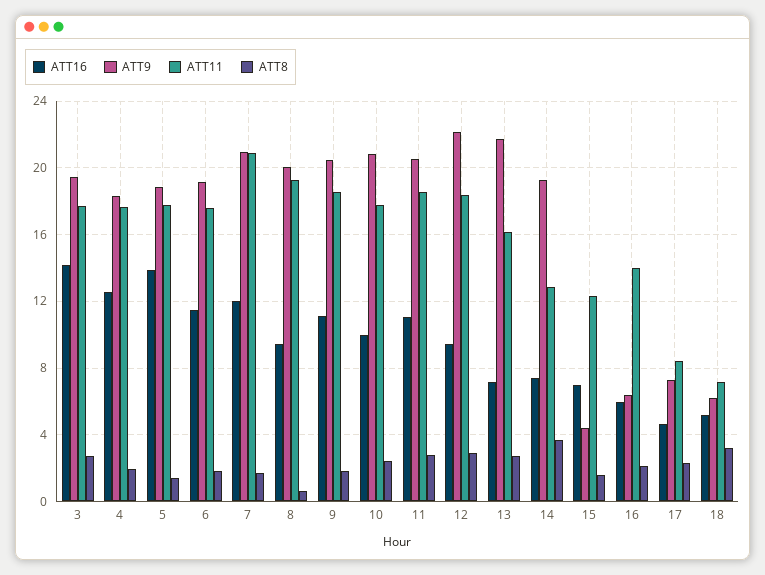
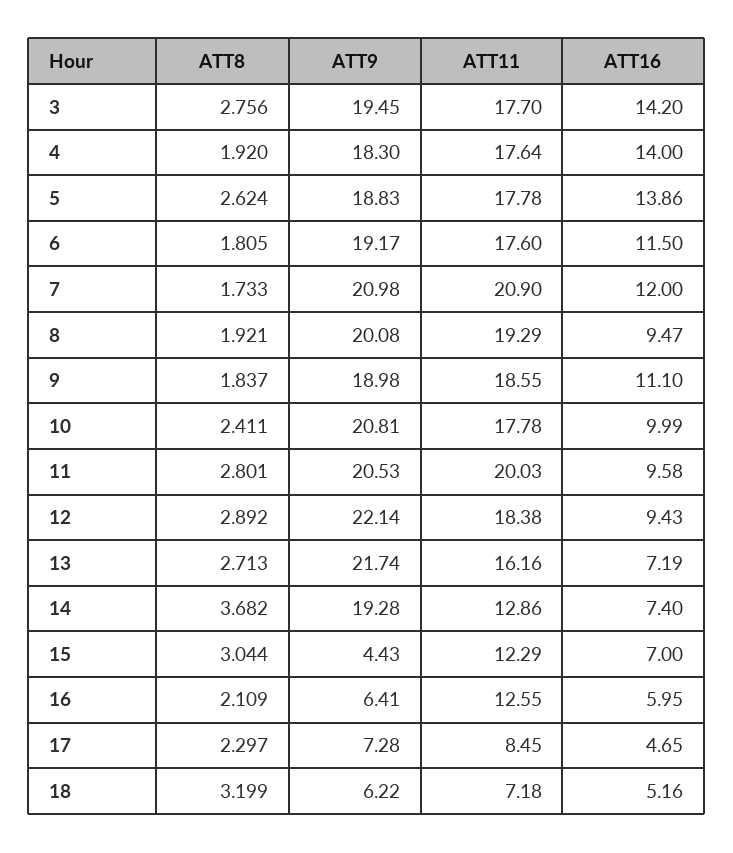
  {
    "ATT16": {
      "3": 14.2,
-     "4": 12.5,
+     "4": 14,
      "5": 13.86,
      "6": 11.5,
      "7": 12,
      "8": 9.47,
      "9": 11.1,
      "10": 9.99,
-     "11": 11,
+     "11": 9.58,
      "12": 9.43,
      "13": 7.19,
      "14": 7.4,
      "15": 7,
      "16": 5.95,
      "17": 4.65,
      "18": 5.16
    },
    "ATT9": {
      "3": 19.45,
      "4": 18.3,
      "5": 18.83,
      "6": 19.17,
      "7": 20.98,
      "8": 20.08,
-     "9": 20.5,
+     "9": 18.98,
      "10": 20.81,
      "11": 20.53,
      "12": 22.14,
      "13": 21.74,
      "14": 19.28,
      "15": 4.43,
      "16": 6.41,
      "17": 7.28,
      "18": 6.22
    },
    "ATT11": {
      "3": 17.7,
      "4": 17.64,
      "5": 17.78,
      "6": 17.6,
      "7": 20.9,
      "8": 19.29,
      "9": 18.55,
      "10": 17.78,
-     "11": 18.5,
+     "11": 20.03,
      "12": 18.38,
      "13": 16.16,
      "14": 12.86,
      "15": 12.29,
-     "16": 14,
+     "16": 12.55,
      "17": 8.45,
      "18": 7.18
    },
    "ATT8": {
      "3": 2.756,
      "4": 1.92,
-     "5": 1.5,
+     "5": 2.624,
      "6": 1.805,
      "7": 1.733,
-     "8": 0.5,
+     "8": 1.921,
      "9": 1.837,
      "10": 2.411,
      "11": 2.801,
      "12": 2.892,
      "13": 2.713,
      "14": 3.682,
-     "15": 1.5,
+     "15": 3.044,
      "16": 2.109,
      "17": 2.297,
      "18": 3.199
    }
  }

